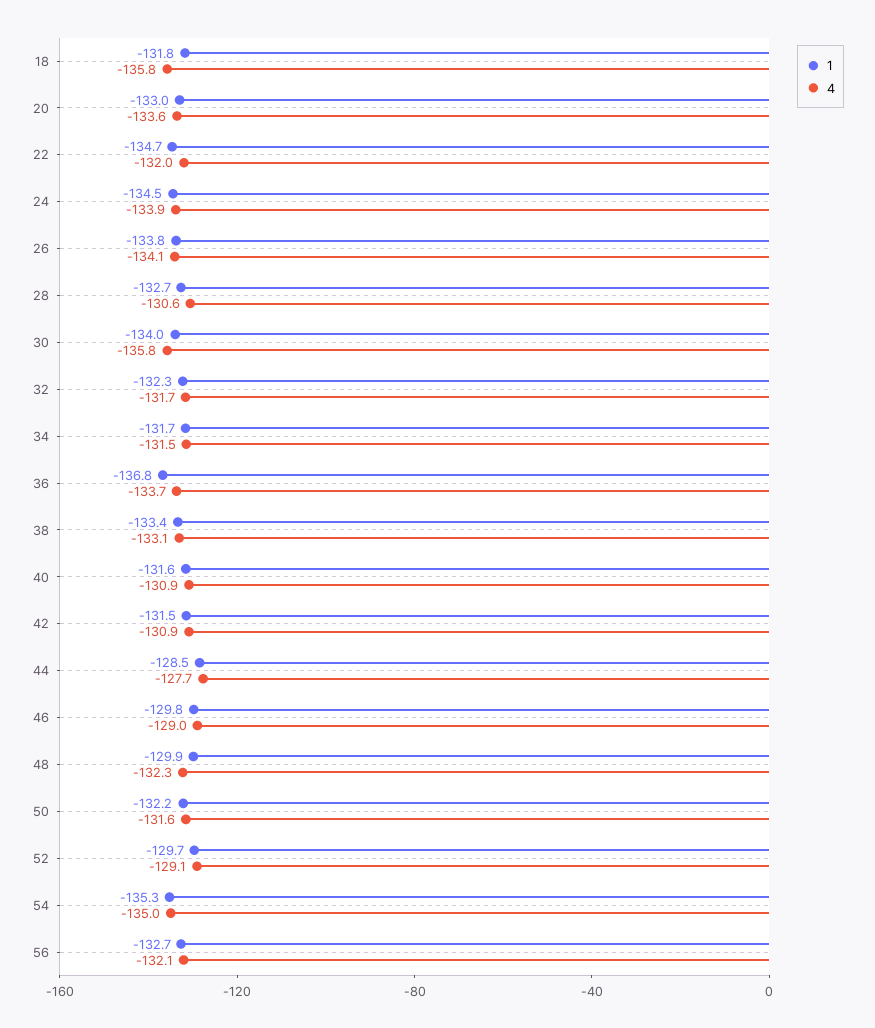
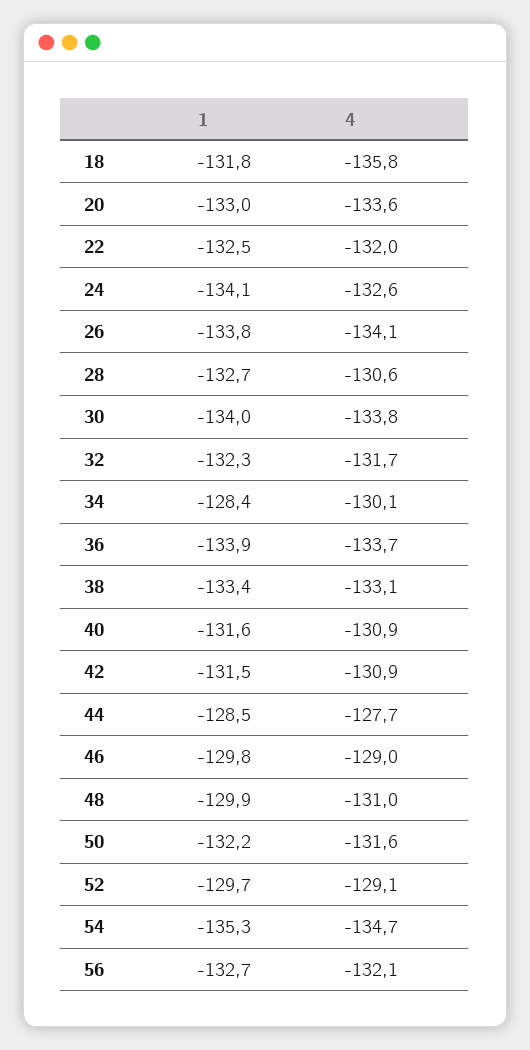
  {
    "1": {
      "18": -131.8,
      "20": -133,
-     "22": -134.7,
+     "22": -132.5,
-     "24": -134.5,
+     "24": -134.1,
      "26": -133.8,
      "28": -132.7,
      "30": -134,
      "32": -132.3,
-     "34": -131.7,
+     "34": -128.4,
-     "36": -136.8,
+     "36": -133.9,
      "38": -133.4,
      "40": -131.6,
      "42": -131.5,
      "44": -128.5,
      "46": -129.8,
      "48": -129.9,
      "50": -132.2,
      "52": -129.7,
      "54": -135.3,
      "56": -132.7
    },
    "4": {
      "18": -135.8,
      "20": -133.6,
      "22": -132,
-     "24": -133.9,
+     "24": -132.6,
      "26": -134.1,
      "28": -130.6,
-     "30": -135.8,
+     "30": -133.8,
      "32": -131.7,
-     "34": -131.5,
+     "34": -130.1,
      "36": -133.7,
      "38": -133.1,
      "40": -130.9,
      "42": -130.9,
      "44": -127.7,
      "46": -129,
-     "48": -132.3,
+     "48": -131,
      "50": -131.6,
      "52": -129.1,
-     "54": -135,
+     "54": -134.7,
      "56": -132.1
    }
  }

